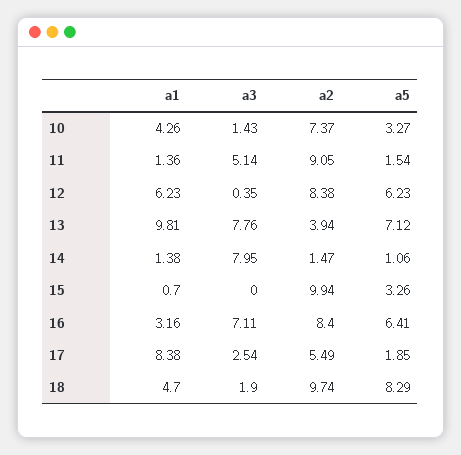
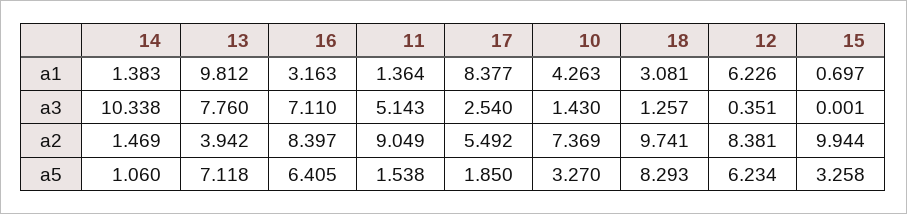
  {
    "a1": {
      "10": 4.263,
      "11": 1.364,
      "12": 6.226,
      "13": 9.812,
      "14": 1.383,
      "15": 0.697,
      "16": 3.163,
      "17": 8.377,
-     "18": 4.7
+     "18": 3.081
    },
    "a3": {
      "10": 1.43,
      "11": 5.143,
      "12": 0.351,
      "13": 7.76,
-     "14": 7.95,
+     "14": 10.338,
      "15": 0.001,
      "16": 7.11,
      "17": 2.54,
-     "18": 1.9
+     "18": 1.257
    },
    "a2": {
      "10": 7.369,
      "11": 9.049,
      "12": 8.381,
      "13": 3.942,
      "14": 1.469,
      "15": 9.944,
      "16": 8.397,
      "17": 5.492,
      "18": 9.741
    },
    "a5": {
      "10": 3.27,
      "11": 1.538,
      "12": 6.234,
      "13": 7.118,
      "14": 1.06,
      "15": 3.258,
      "16": 6.405,
      "17": 1.85,
      "18": 8.293
    }
  }

